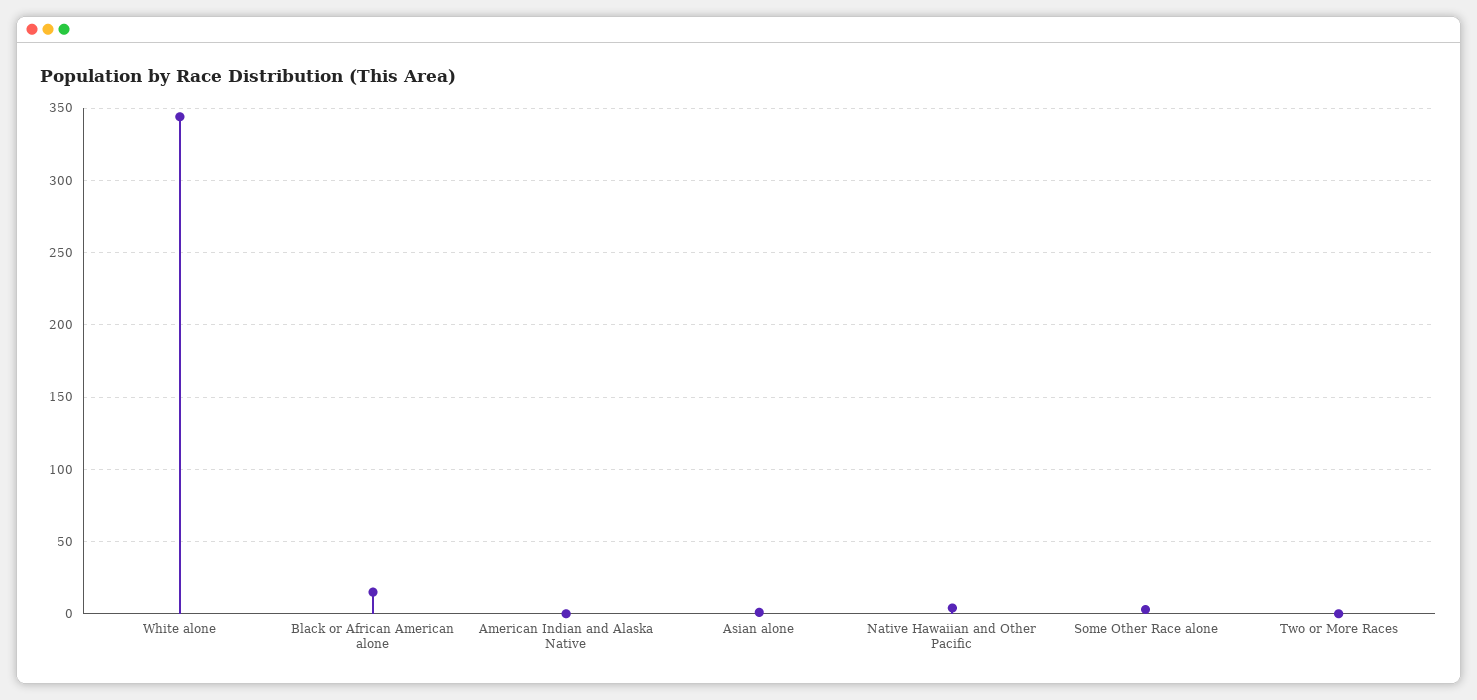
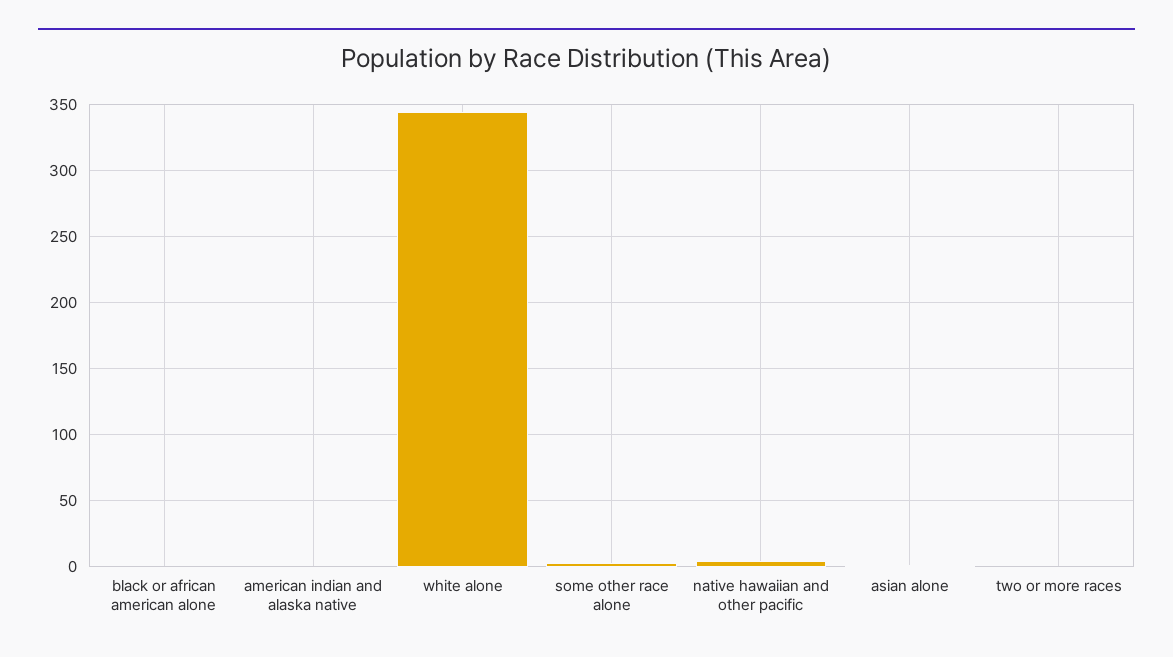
  {
    "White alone": 345,
-   "Black or African American alone": 15,
+   "Black or African American alone": 0,
    "American Indian and Alaska Native": 0,
    "Asian alone": 0,
    "Native Hawaiian and Other Pacific": 5,
    "Some Other Race alone": 5,
    "Two or More Races": 0
  }

